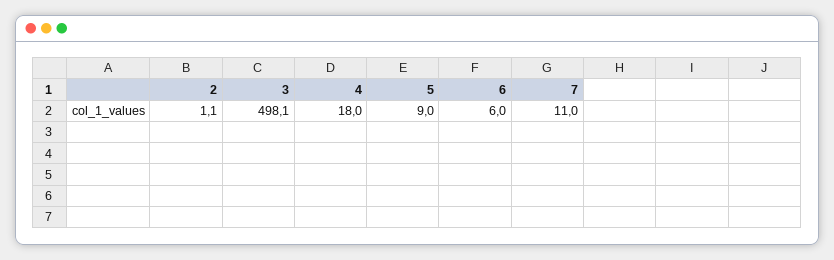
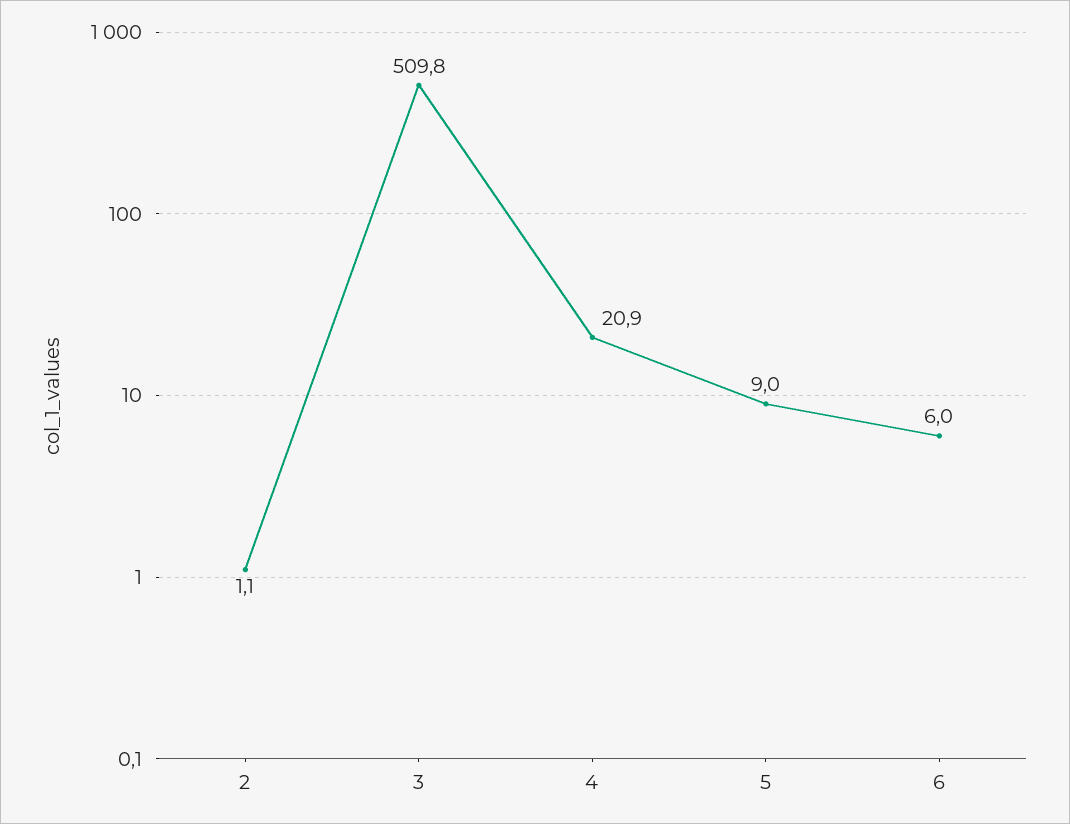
  {
    "2": 1.1,
-   "3": 498.1,
+   "3": 509.8,
-   "4": 18,
+   "4": 20.9,
    "5": 9,
-   "6": 6,
+   "6": 6
-   "7": 11
  }

